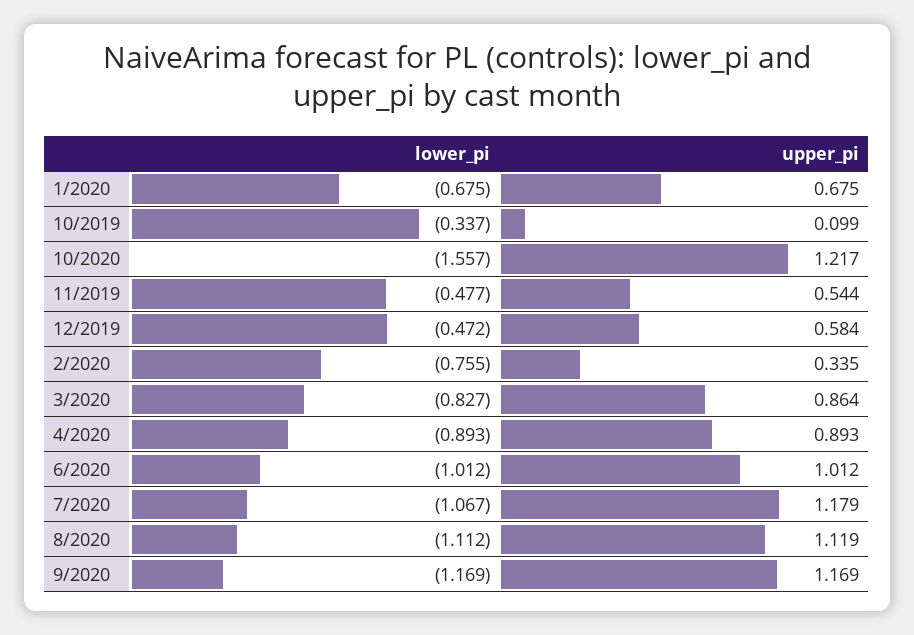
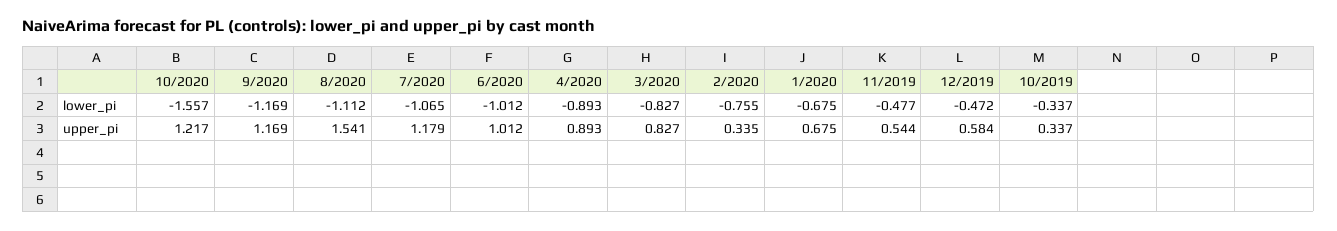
  {
    "lower_pi": {
      "1/2020": -0.675,
      "10/2019": -0.337,
      "10/2020": -1.557,
      "11/2019": -0.477,
      "12/2019": -0.472,
      "2/2020": -0.755,
      "3/2020": -0.827,
      "4/2020": -0.893,
      "6/2020": -1.012,
-     "7/2020": -1.067,
+     "7/2020": -1.065,
      "8/2020": -1.112,
      "9/2020": -1.169
    },
    "upper_pi": {
      "1/2020": 0.675,
-     "10/2019": 0.099,
+     "10/2019": 0.337,
      "10/2020": 1.217,
      "11/2019": 0.544,
      "12/2019": 0.584,
      "2/2020": 0.335,
-     "3/2020": 0.864,
+     "3/2020": 0.827,
      "4/2020": 0.893,
      "6/2020": 1.012,
      "7/2020": 1.179,
-     "8/2020": 1.119,
+     "8/2020": 1.541,
      "9/2020": 1.169
    }
  }

